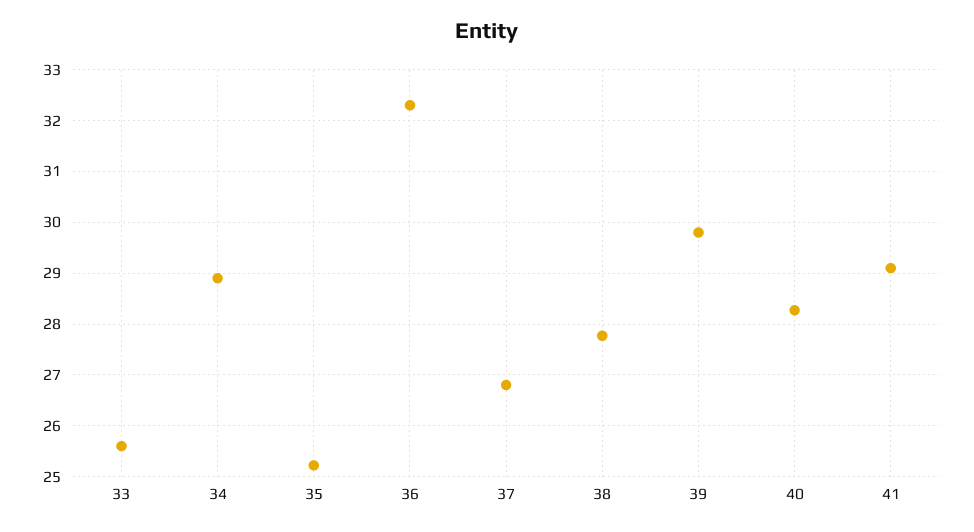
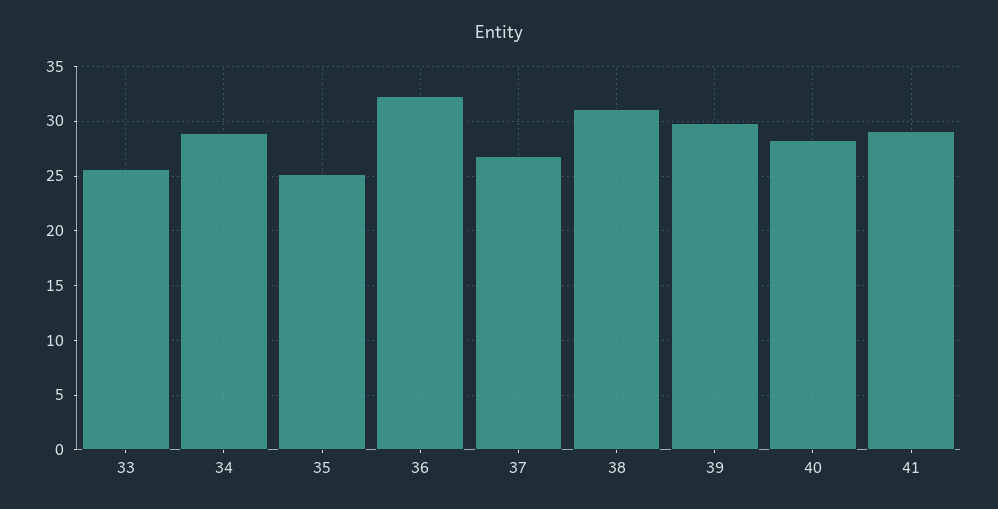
  {
    "33": 25.6,
    "34": 29,
    "35": 25.2,
    "36": 32.4,
    "37": 26.8,
-   "38": 27.8,
+   "38": 31,
    "39": 29.8,
    "40": 28.2,
    "41": 29.2
  }

